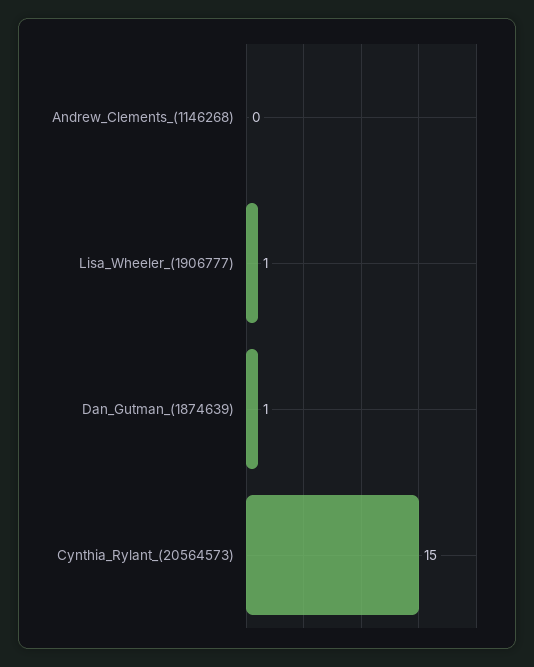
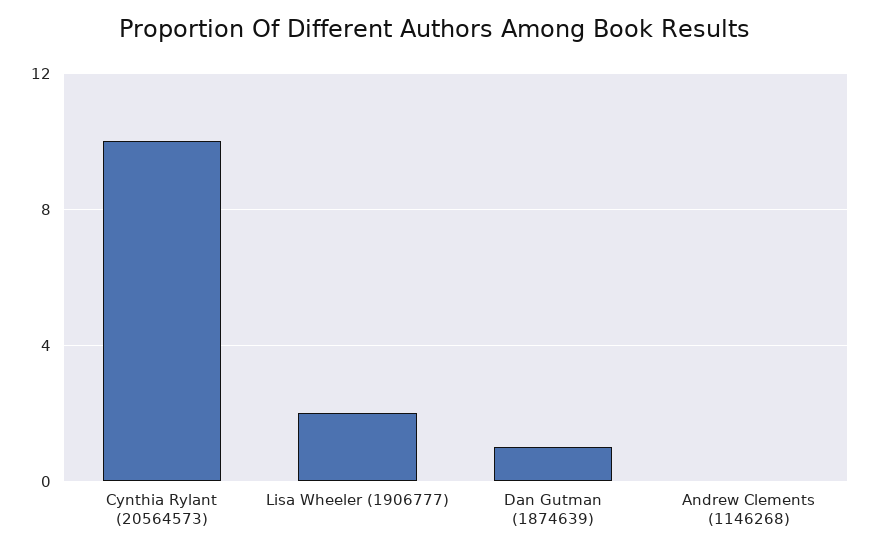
  {
    "Andrew_Clements_(1146268)": 0,
-   "Lisa_Wheeler_(1906777)": 1,
+   "Lisa_Wheeler_(1906777)": 2,
    "Dan_Gutman_(1874639)": 1,
-   "Cynthia_Rylant_(20564573)": 15
+   "Cynthia_Rylant_(20564573)": 10
  }

